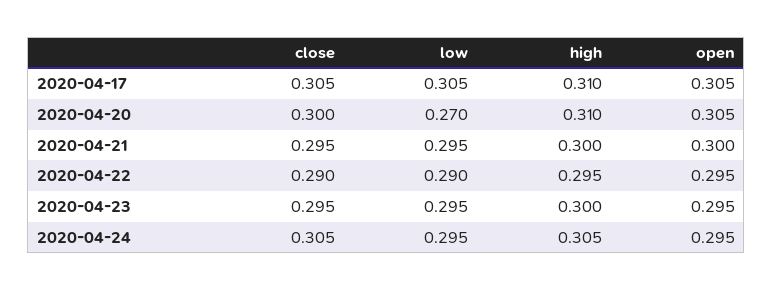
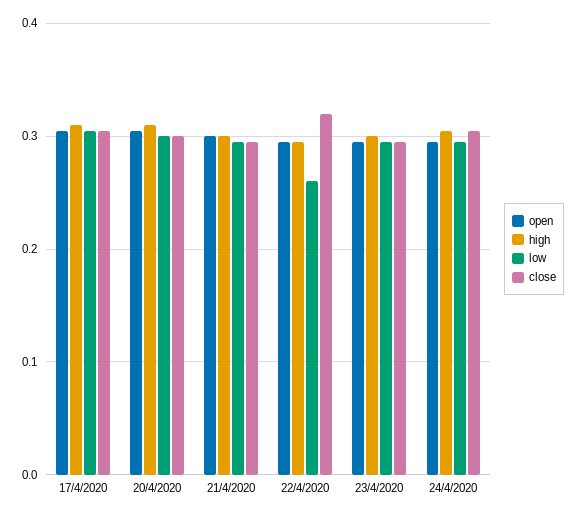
  {
    "close": {
      "2020-04-17": 0.305,
      "2020-04-20": 0.3,
      "2020-04-21": 0.295,
-     "2020-04-22": 0.29,
+     "2020-04-22": 0.32,
      "2020-04-23": 0.295,
      "2020-04-24": 0.305
    },
    "low": {
      "2020-04-17": 0.305,
-     "2020-04-20": 0.27,
+     "2020-04-20": 0.3,
      "2020-04-21": 0.295,
-     "2020-04-22": 0.29,
+     "2020-04-22": 0.26,
      "2020-04-23": 0.295,
      "2020-04-24": 0.295
    },
    "high": {
      "2020-04-17": 0.31,
      "2020-04-20": 0.31,
      "2020-04-21": 0.3,
      "2020-04-22": 0.295,
      "2020-04-23": 0.3,
      "2020-04-24": 0.305
    },
    "open": {
      "2020-04-17": 0.305,
      "2020-04-20": 0.305,
      "2020-04-21": 0.3,
      "2020-04-22": 0.295,
      "2020-04-23": 0.295,
      "2020-04-24": 0.295
    }
  }

